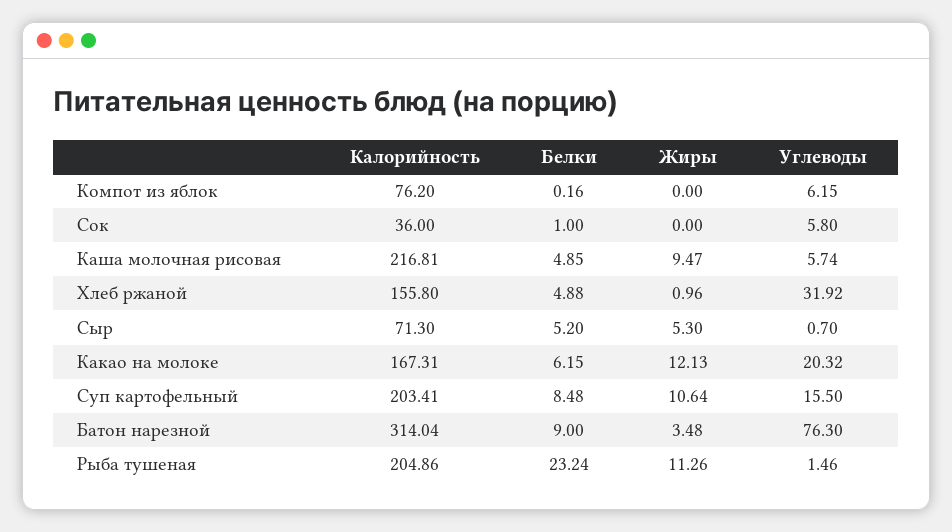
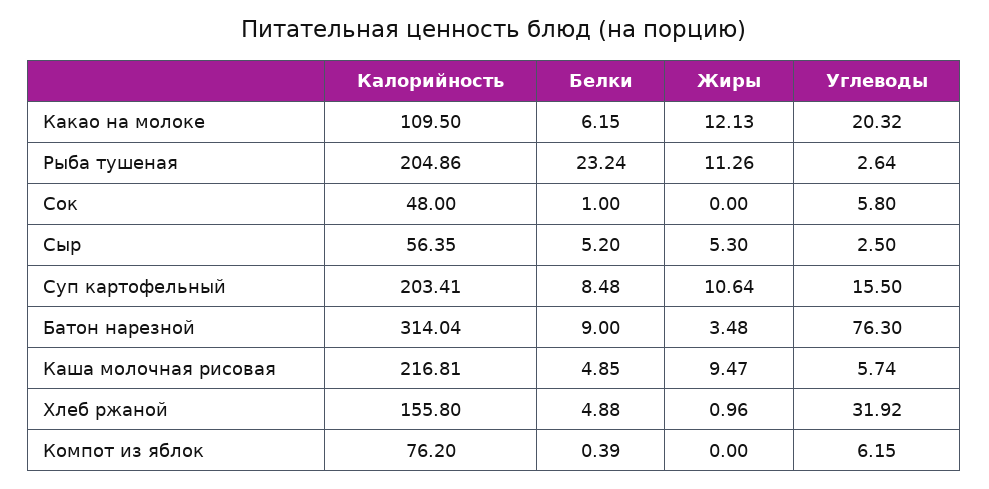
  {
    "Калорийность": {
      "Компот из яблок": 76.2,
-     "Сок": 36,
+     "Сок": 48,
      "Каша молочная рисовая": 216.81,
      "Хлеб ржаной": 155.8,
-     "Сыр": 71.3,
+     "Сыр": 56.35,
-     "Какао на молоке": 167.31,
+     "Какао на молоке": 109.5,
      "Суп картофельный": 203.41,
      "Батон нарезной": 314.04,
      "Рыба тушеная": 204.86
    },
    "Белки": {
-     "Компот из яблок": 0.16,
+     "Компот из яблок": 0.39,
      "Сок": 1,
      "Каша молочная рисовая": 4.85,
      "Хлеб ржаной": 4.88,
      "Сыр": 5.2,
      "Какао на молоке": 6.15,
      "Суп картофельный": 8.48,
      "Батон нарезной": 9,
      "Рыба тушеная": 23.24
    },
    "Жиры": {
      "Компот из яблок": 0,
      "Сок": 0,
      "Каша молочная рисовая": 9.47,
      "Хлеб ржаной": 0.96,
      "Сыр": 5.3,
      "Какао на молоке": 12.13,
      "Суп картофельный": 10.64,
      "Батон нарезной": 3.48,
      "Рыба тушеная": 11.26
    },
    "Углеводы": {
      "Компот из яблок": 6.15,
      "Сок": 5.8,
      "Каша молочная рисовая": 5.74,
      "Хлеб ржаной": 31.92,
-     "Сыр": 0.7,
+     "Сыр": 2.5,
      "Какао на молоке": 20.32,
      "Суп картофельный": 15.5,
      "Батон нарезной": 76.3,
-     "Рыба тушеная": 1.46
+     "Рыба тушеная": 2.64
    }
  }

